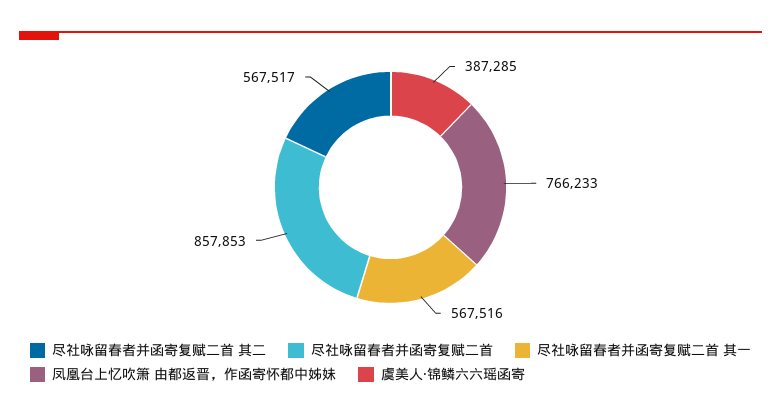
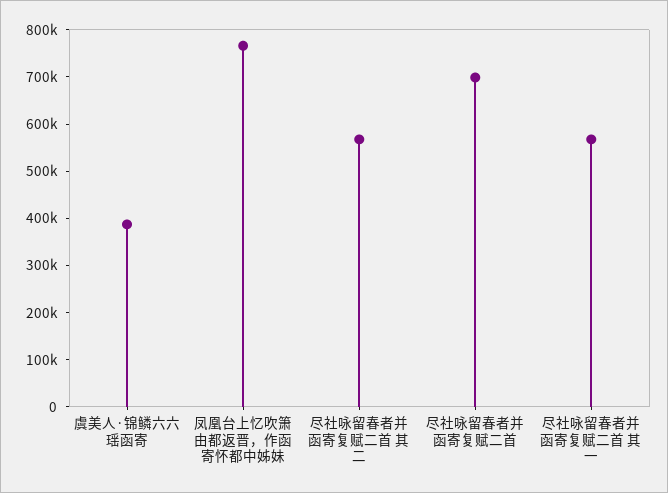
  {
    "尽社咏留春者并函寄复赋二首 其二": 567517,
-   "尽社咏留春者并函寄复赋二首": 857853,
+   "尽社咏留春者并函寄复赋二首": 700000,
    "尽社咏留春者并函寄复赋二首 其一": 567516,
    "凤凰台上忆吹箫 由都返晋，作函寄怀都中姊妹": 766233,
    "虞美人·锦鳞六六瑶函寄": 387285
  }

